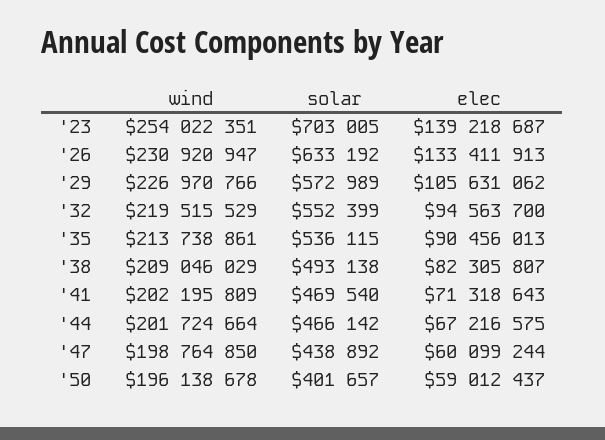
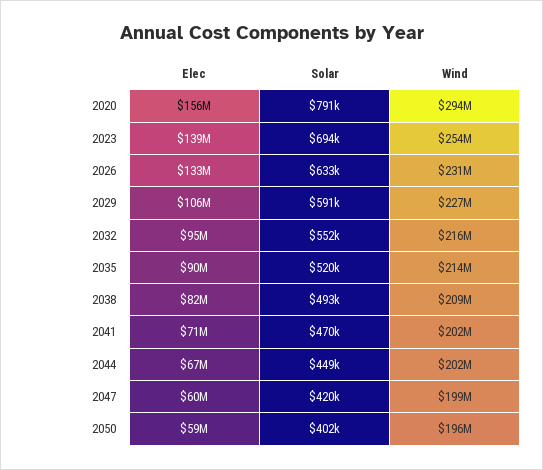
  {
    "wind": {
      "'23": 254022351,
      "'26": 230920947,
      "'29": 226970766,
-     "'32": 219515529,
+     "'32": 216000000,
      "'35": 213738861,
      "'38": 209046029,
      "'41": 202195809,
      "'44": 201724664,
      "'47": 198764850,
-     "'50": 196138678
+     "'50": 196138678,
+     "2020": 294000000
    },
    "solar": {
-     "'23": 703005,
+     "'23": 694000,
      "'26": 633192,
-     "'29": 572989,
+     "'29": 591000,
      "'32": 552399,
-     "'35": 536115,
+     "'35": 520000,
      "'38": 493138,
      "'41": 469540,
-     "'44": 466142,
+     "'44": 449000,
-     "'47": 438892,
+     "'47": 420000,
-     "'50": 401657
+     "'50": 401657,
+     "2020": 791000
    },
    "elec": {
      "'23": 139218687,
      "'26": 133411913,
      "'29": 105631062,
      "'32": 94563700,
      "'35": 90456013,
      "'38": 82305807,
      "'41": 71318643,
      "'44": 67216575,
      "'47": 60099244,
-     "'50": 59012437
+     "'50": 59012437,
+     "2020": 156000000
    }
  }

